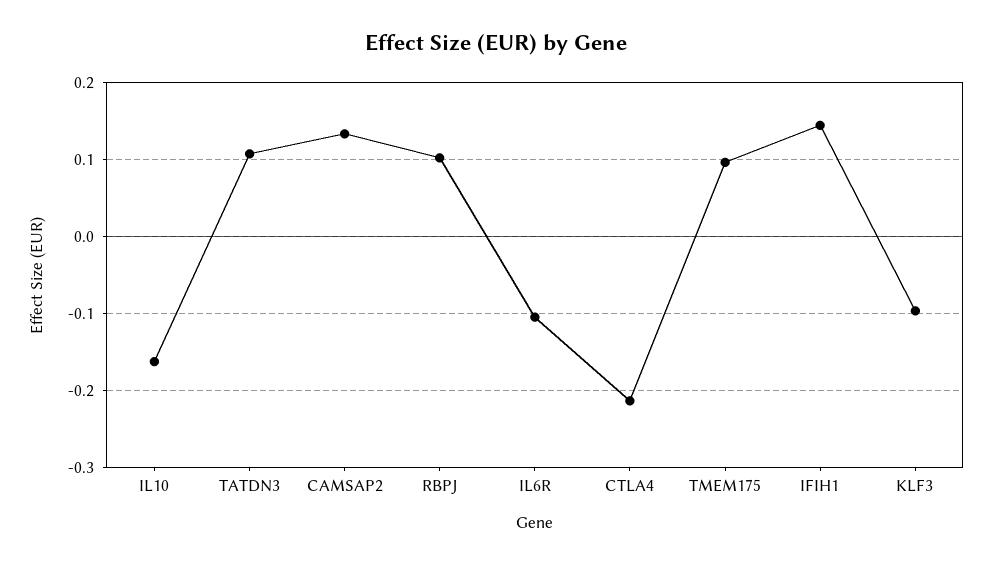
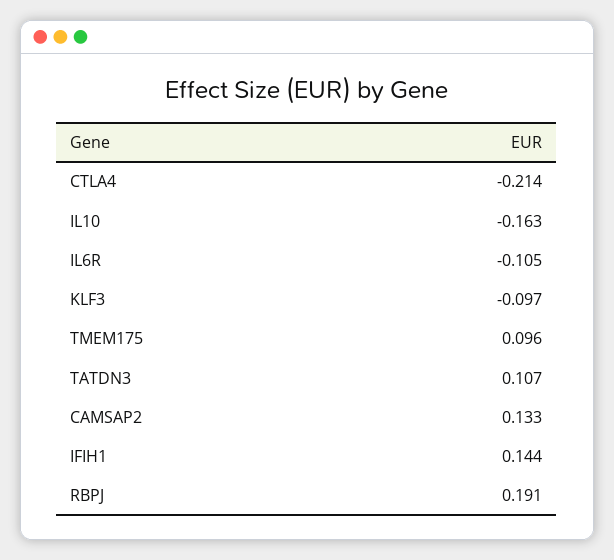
  {
    "IL10": -0.163,
    "TATDN3": 0.107,
    "CAMSAP2": 0.133,
-   "RBPJ": 0.1,
+   "RBPJ": 0.191,
    "IL6R": -0.105,
    "CTLA4": -0.214,
    "TMEM175": 0.096,
    "IFIH1": 0.144,
    "KLF3": -0.097
  }

